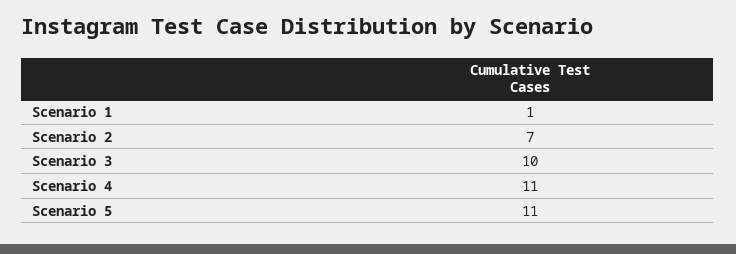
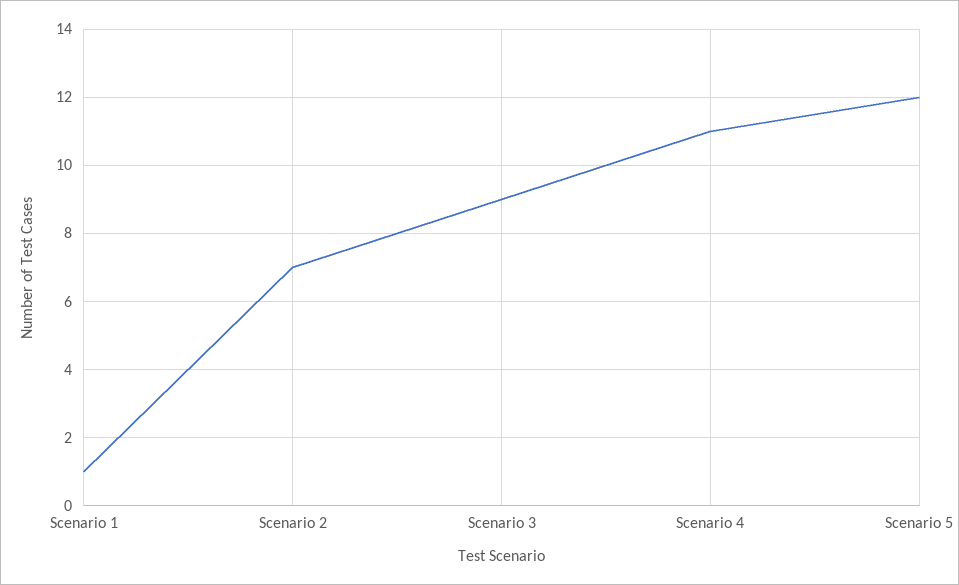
  {
    "Scenario 1": 1,
    "Scenario 2": 7,
-   "Scenario 3": 10,
+   "Scenario 3": 9,
    "Scenario 4": 11,
-   "Scenario 5": 11
+   "Scenario 5": 12
  }

